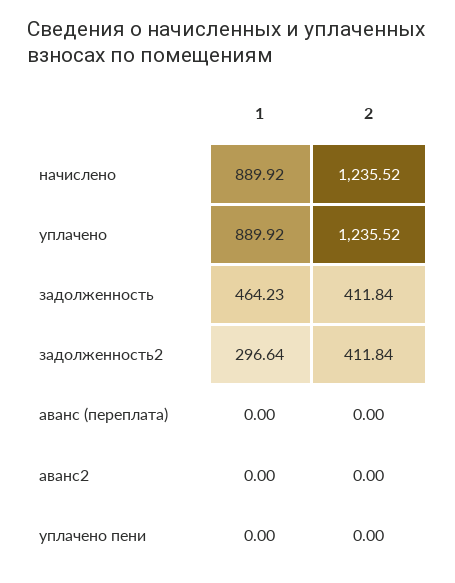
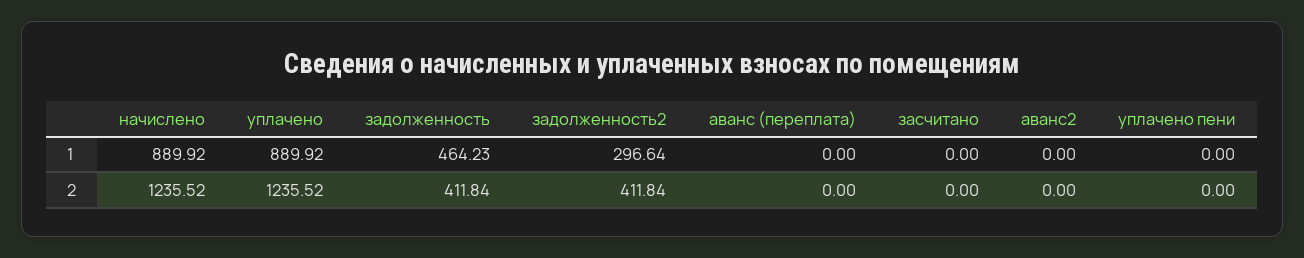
  {
    "1": {
      "начислено": 889.92,
      "уплачено": 889.92,
      "задолженность": 464.23,
      "задолженность2": 296.64,
      "аванс (переплата)": 0,
      "аванс2": 0,
-     "уплачено пени": 0
+     "уплачено пени": 0,
+     "засчитано": 0
    },
    "2": {
      "начислено": 1235.52,
      "уплачено": 1235.52,
      "задолженность": 411.84,
      "задолженность2": 411.84,
      "аванс (переплата)": 0,
      "аванс2": 0,
-     "уплачено пени": 0
+     "уплачено пени": 0,
+     "засчитано": 0
    }
  }

